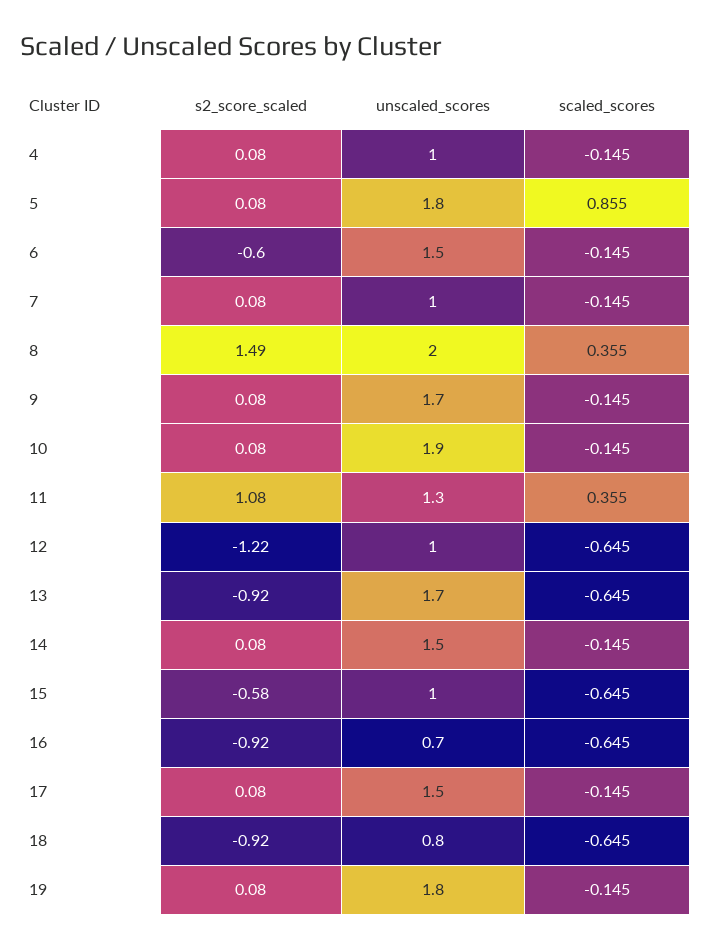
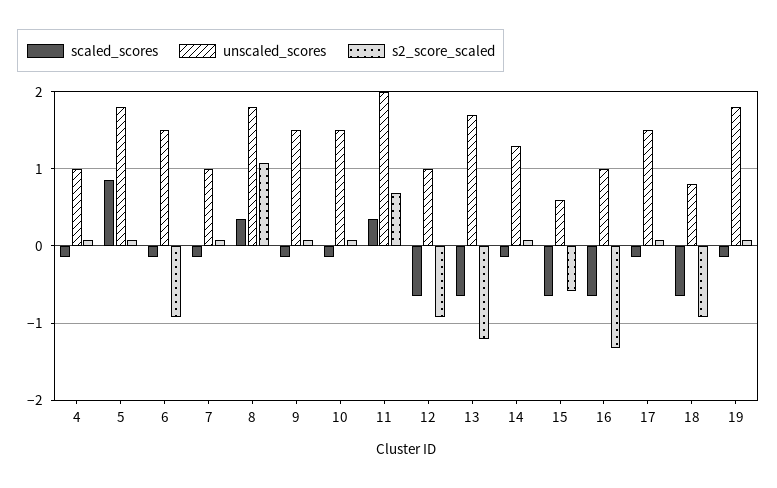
  {
    "s2_score_scaled": {
      "4": 0.08,
      "5": 0.08,
-     "6": -0.6,
+     "6": -0.9,
      "7": 0.08,
-     "8": 1.49,
+     "8": 1.1,
      "9": 0.08,
      "10": 0.08,
-     "11": 1.08,
+     "11": 0.7,
-     "12": -1.22,
+     "12": -0.9,
-     "13": -0.92,
+     "13": -1.2,
      "14": 0.08,
      "15": -0.58,
-     "16": -0.92,
+     "16": -1.3,
      "17": 0.08,
      "18": -0.92,
      "19": 0.08
    },
    "unscaled_scores": {
      "4": 1,
      "5": 1.8,
      "6": 1.5,
      "7": 1,
-     "8": 2,
+     "8": 1.8,
-     "9": 1.7,
+     "9": 1.5,
-     "10": 1.9,
+     "10": 1.5,
-     "11": 1.3,
+     "11": 2,
      "12": 1,
      "13": 1.7,
-     "14": 1.5,
+     "14": 1.3,
-     "15": 1,
+     "15": 0.6,
-     "16": 0.7,
+     "16": 1,
      "17": 1.5,
      "18": 0.8,
      "19": 1.8
    },
    "scaled_scores": {
      "4": -0.145,
      "5": 0.855,
      "6": -0.145,
      "7": -0.145,
      "8": 0.355,
      "9": -0.145,
      "10": -0.145,
      "11": 0.355,
      "12": -0.645,
      "13": -0.645,
      "14": -0.145,
      "15": -0.645,
      "16": -0.645,
      "17": -0.145,
      "18": -0.645,
      "19": -0.145
    }
  }

